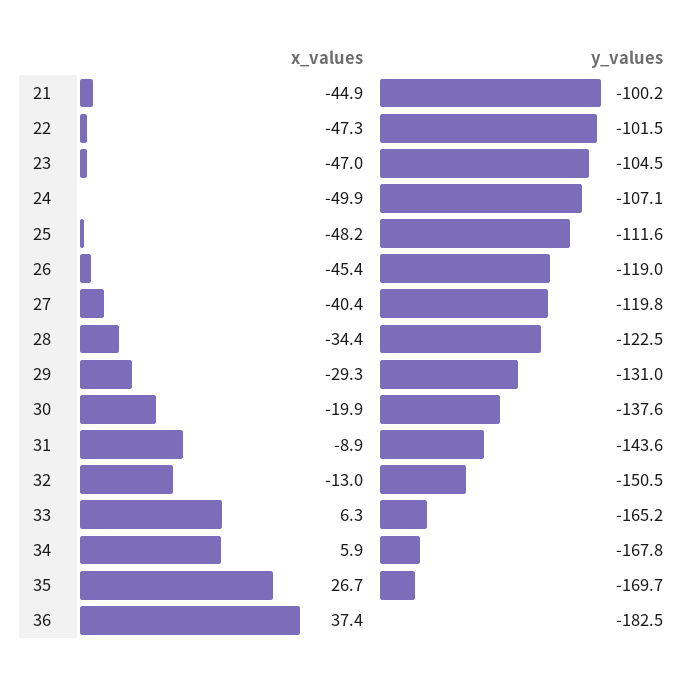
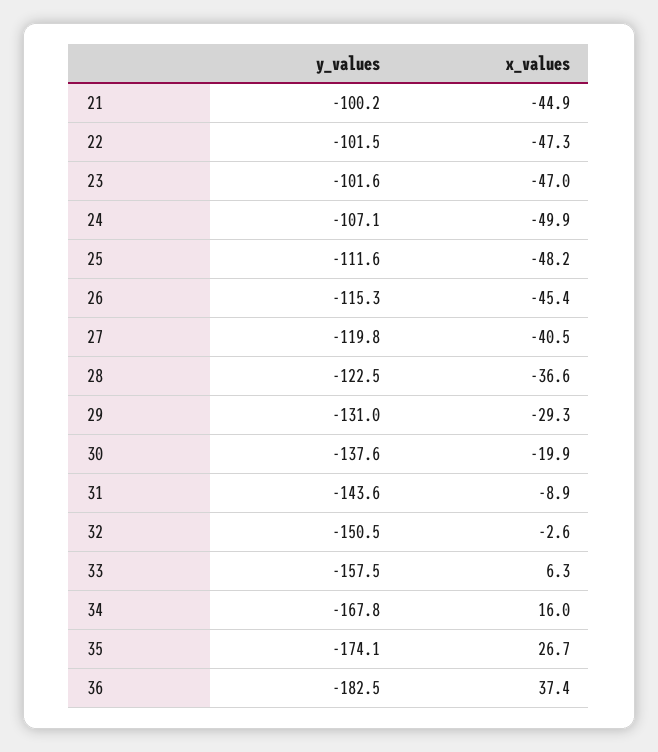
  {
    "x_values": {
      "21": -44.9,
      "22": -47.3,
      "23": -47,
      "24": -49.9,
      "25": -48.2,
      "26": -45.4,
-     "27": -40.4,
+     "27": -40.5,
-     "28": -34.4,
+     "28": -36.6,
      "29": -29.3,
      "30": -19.9,
      "31": -8.9,
-     "32": -13,
+     "32": -2.6,
      "33": 6.3,
-     "34": 5.9,
+     "34": 16,
      "35": 26.7,
      "36": 37.4
    },
    "y_values": {
      "21": -100.2,
      "22": -101.5,
-     "23": -104.5,
+     "23": -101.6,
      "24": -107.1,
      "25": -111.6,
-     "26": -119,
+     "26": -115.3,
      "27": -119.8,
      "28": -122.5,
      "29": -131,
      "30": -137.6,
      "31": -143.6,
      "32": -150.5,
-     "33": -165.2,
+     "33": -157.5,
      "34": -167.8,
-     "35": -169.7,
+     "35": -174.1,
      "36": -182.5
    }
  }

